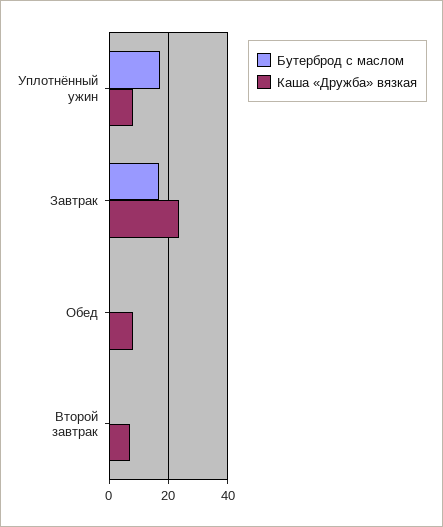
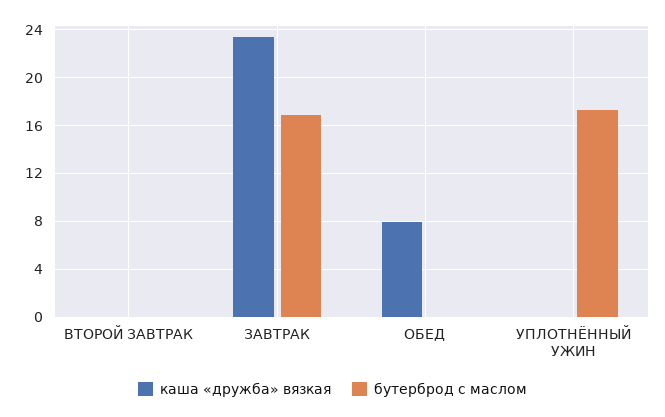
  {
    "Бутерброд с маслом": {
      "Уплотнённый ужин": 17,
      "Завтрак": 17,
      "Обед": 0,
      "Второй завтрак": 0
    },
    "Каша «Дружба» вязкая": {
-     "Уплотнённый ужин": 7.5,
+     "Уплотнённый ужин": 0,
      "Завтрак": 23,
      "Обед": 8,
-     "Второй завтрак": 7.5
+     "Второй завтрак": 0
    }
  }

